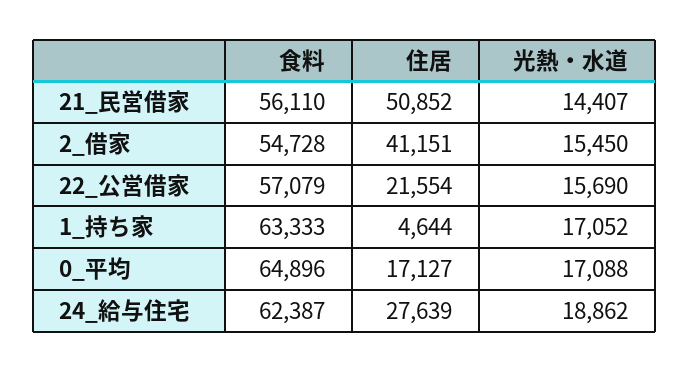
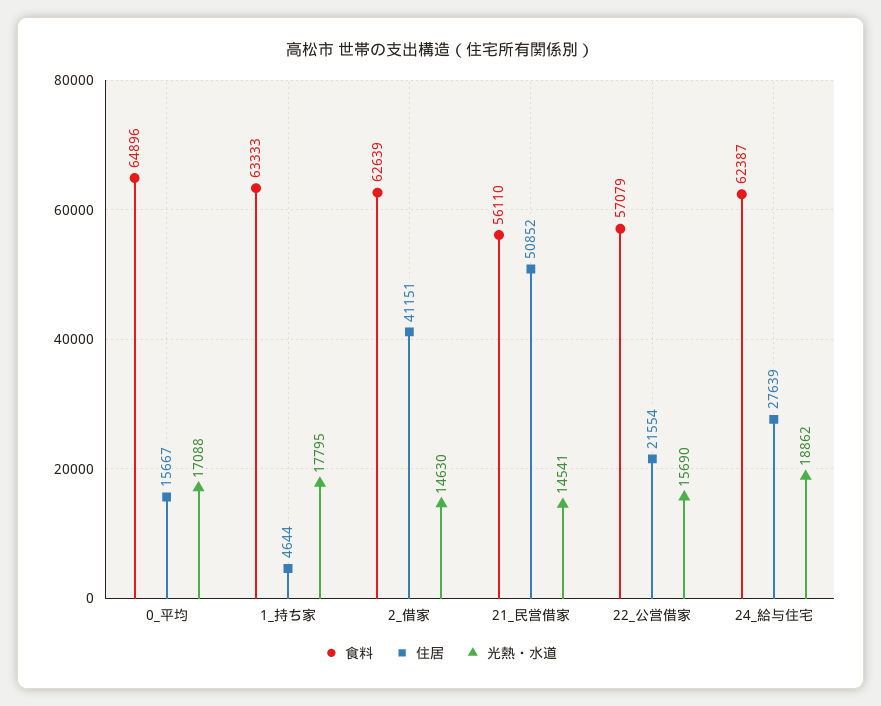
  {
    "食料": {
      "21_民営借家": 56110,
-     "2_借家": 54728,
+     "2_借家": 62639,
      "22_公営借家": 57079,
      "1_持ち家": 63333,
      "0_平均": 64896,
      "24_給与住宅": 62387
    },
    "住居": {
      "21_民営借家": 50852,
      "2_借家": 41151,
      "22_公営借家": 21554,
      "1_持ち家": 4644,
-     "0_平均": 17127,
+     "0_平均": 15667,
      "24_給与住宅": 27639
    },
    "光熱・水道": {
-     "21_民営借家": 14407,
+     "21_民営借家": 14541,
-     "2_借家": 15450,
+     "2_借家": 14630,
      "22_公営借家": 15690,
-     "1_持ち家": 17052,
+     "1_持ち家": 17795,
      "0_平均": 17088,
      "24_給与住宅": 18862
    }
  }

